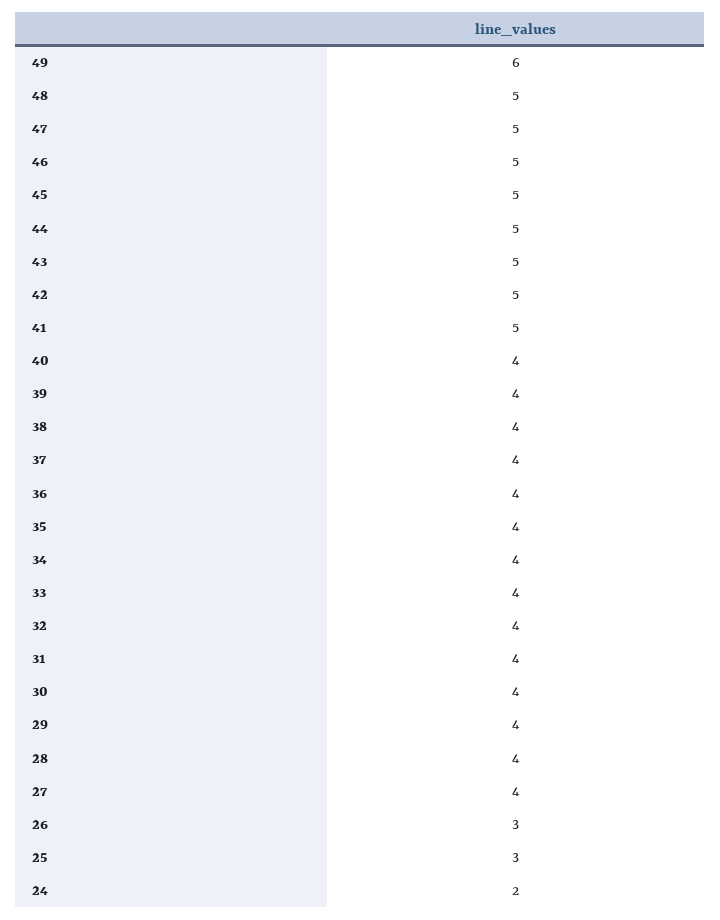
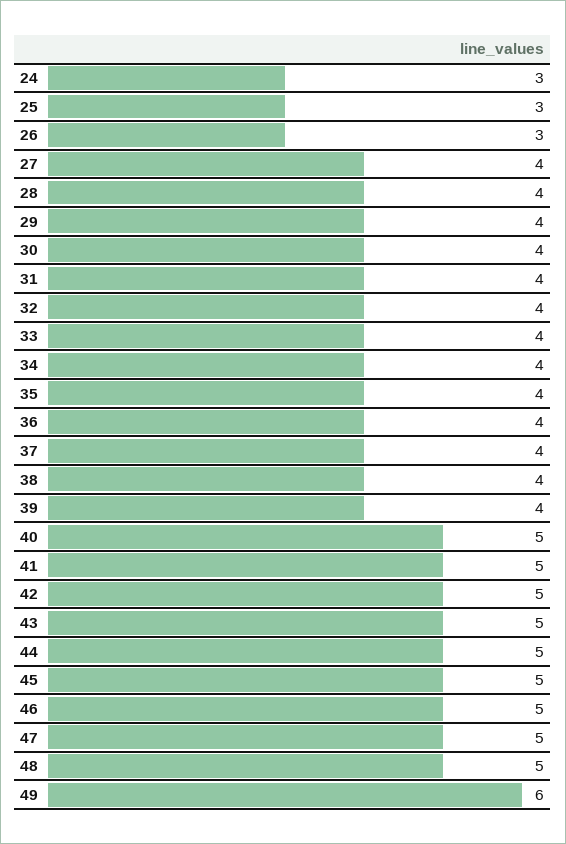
  {
    "49": 6,
    "48": 5,
    "47": 5,
    "46": 5,
    "45": 5,
    "44": 5,
    "43": 5,
    "42": 5,
    "41": 5,
-   "40": 4,
+   "40": 5,
    "39": 4,
    "38": 4,
    "37": 4,
    "36": 4,
    "35": 4,
    "34": 4,
    "33": 4,
    "32": 4,
    "31": 4,
    "30": 4,
    "29": 4,
    "28": 4,
    "27": 4,
    "26": 3,
    "25": 3,
-   "24": 2
+   "24": 3
  }

